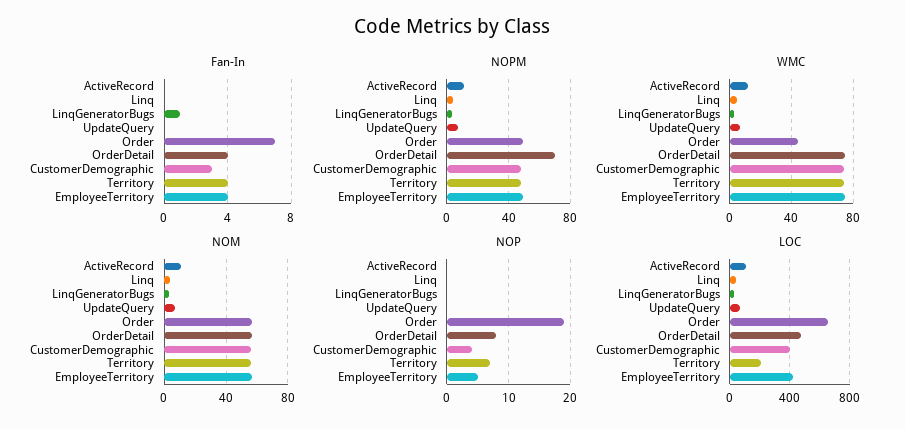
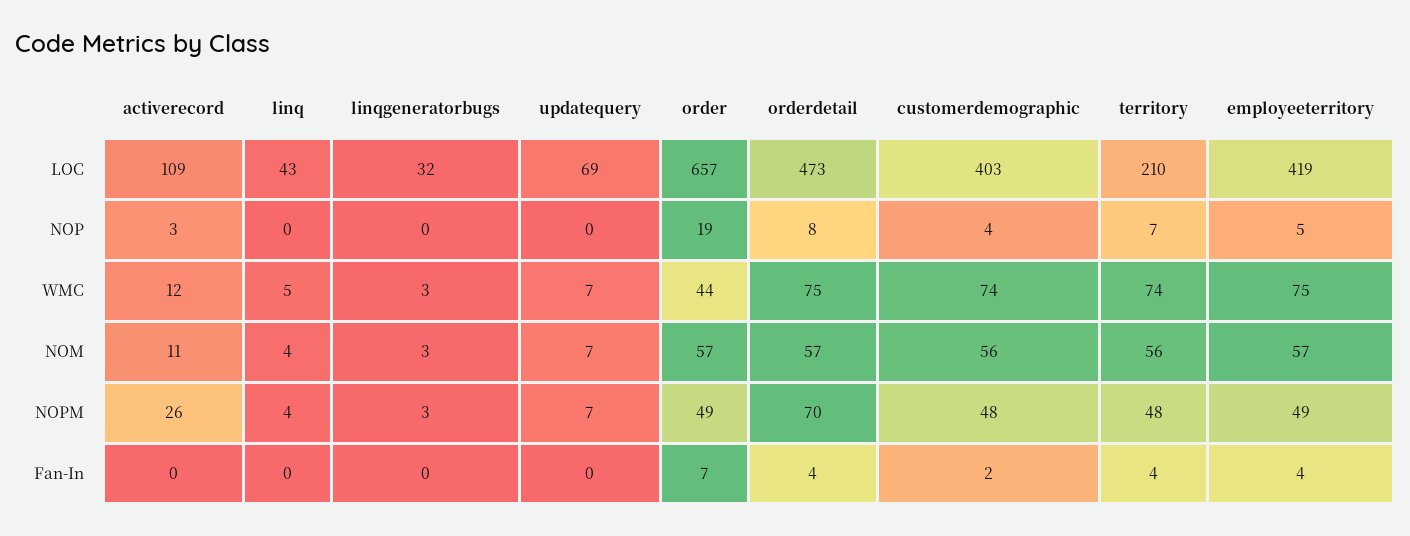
  {
    "Fan-In": {
      "ActiveRecord": 0,
      "Linq": 0,
-     "LinqGeneratorBugs": 1,
+     "LinqGeneratorBugs": 0,
      "UpdateQuery": 0,
      "Order": 7,
      "OrderDetail": 4,
-     "CustomerDemographic": 3,
+     "CustomerDemographic": 2,
      "Territory": 4,
      "EmployeeTerritory": 4
    },
    "NOPM": {
-     "ActiveRecord": 10,
+     "ActiveRecord": 26,
      "Linq": 4,
      "LinqGeneratorBugs": 3,
      "UpdateQuery": 7,
      "Order": 49,
      "OrderDetail": 70,
      "CustomerDemographic": 48,
      "Territory": 48,
      "EmployeeTerritory": 49
    },
    "WMC": {
      "ActiveRecord": 12,
      "Linq": 5,
      "LinqGeneratorBugs": 3,
      "UpdateQuery": 7,
      "Order": 44,
      "OrderDetail": 75,
      "CustomerDemographic": 74,
      "Territory": 74,
      "EmployeeTerritory": 75
    },
    "NOM": {
      "ActiveRecord": 11,
      "Linq": 4,
      "LinqGeneratorBugs": 3,
      "UpdateQuery": 7,
      "Order": 57,
      "OrderDetail": 57,
      "CustomerDemographic": 56,
      "Territory": 56,
      "EmployeeTerritory": 57
    },
    "NOP": {
-     "ActiveRecord": 0,
+     "ActiveRecord": 3,
      "Linq": 0,
      "LinqGeneratorBugs": 0,
      "UpdateQuery": 0,
      "Order": 19,
      "OrderDetail": 8,
      "CustomerDemographic": 4,
      "Territory": 7,
      "EmployeeTerritory": 5
    },
    "LOC": {
      "ActiveRecord": 109,
      "Linq": 43,
      "LinqGeneratorBugs": 32,
      "UpdateQuery": 69,
      "Order": 657,
      "OrderDetail": 473,
      "CustomerDemographic": 403,
      "Territory": 210,
      "EmployeeTerritory": 419
    }
  }

